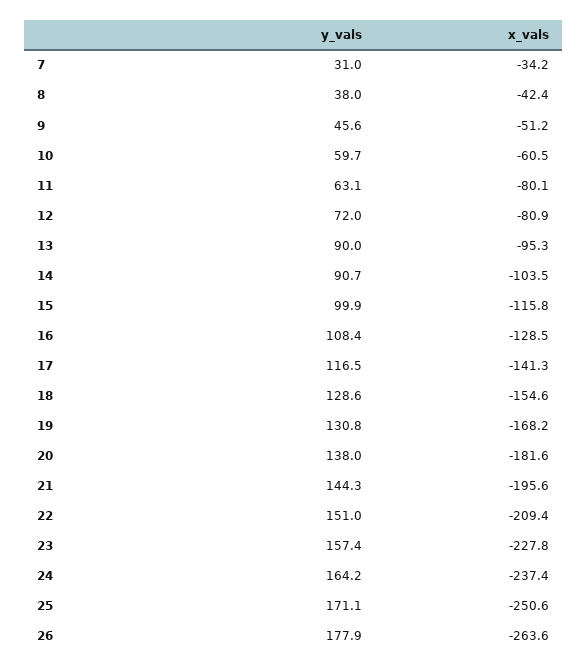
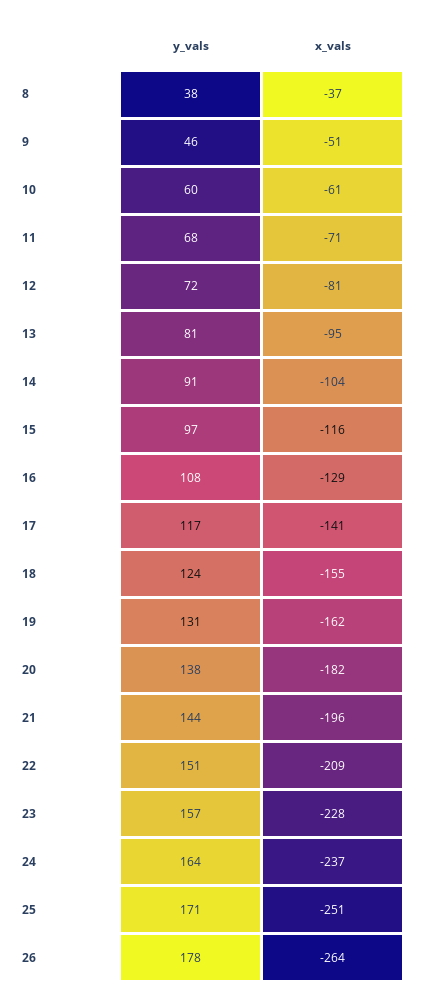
  {
    "y_vals": {
-     "7": 31,
      "8": 38,
      "9": 45.6,
      "10": 59.7,
-     "11": 63.1,
+     "11": 68,
      "12": 72,
-     "13": 90,
+     "13": 81,
      "14": 90.7,
-     "15": 99.9,
+     "15": 97,
      "16": 108.4,
      "17": 116.5,
-     "18": 128.6,
+     "18": 124,
      "19": 130.8,
      "20": 138,
      "21": 144.3,
      "22": 151,
      "23": 157.4,
      "24": 164.2,
      "25": 171.1,
      "26": 177.9
    },
    "x_vals": {
-     "7": -34.2,
-     "8": -42.4,
+     "8": -37,
      "9": -51.2,
      "10": -60.5,
-     "11": -80.1,
+     "11": -71,
      "12": -80.9,
      "13": -95.3,
      "14": -103.5,
      "15": -115.8,
      "16": -128.5,
      "17": -141.3,
      "18": -154.6,
-     "19": -168.2,
+     "19": -162,
      "20": -181.6,
      "21": -195.6,
      "22": -209.4,
      "23": -227.8,
      "24": -237.4,
      "25": -250.6,
      "26": -263.6
    }
  }

